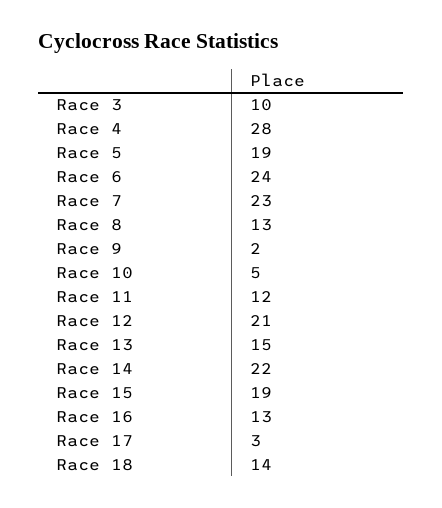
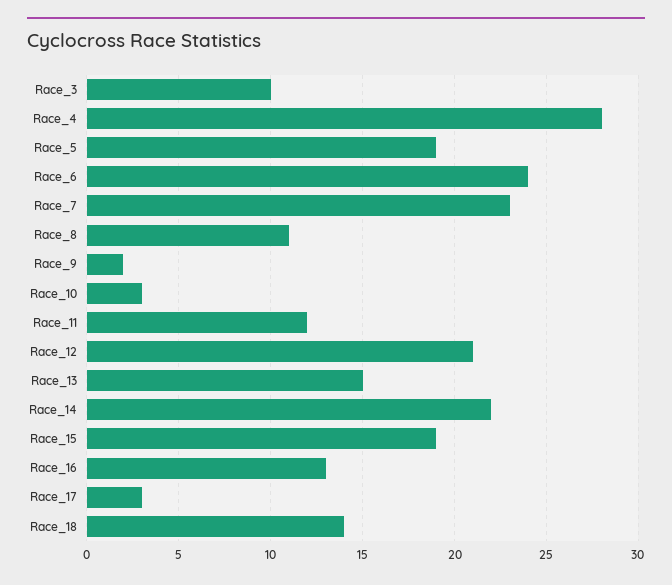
  {
    "Race 3": 10,
    "Race 4": 28,
    "Race 5": 19,
    "Race 6": 24,
    "Race 7": 23,
-   "Race 8": 13,
+   "Race 8": 11,
    "Race 9": 2,
-   "Race 10": 5,
+   "Race 10": 3,
    "Race 11": 12,
    "Race 12": 21,
    "Race 13": 15,
    "Race 14": 22,
    "Race 15": 19,
    "Race 16": 13,
    "Race 17": 3,
    "Race 18": 14
  }

